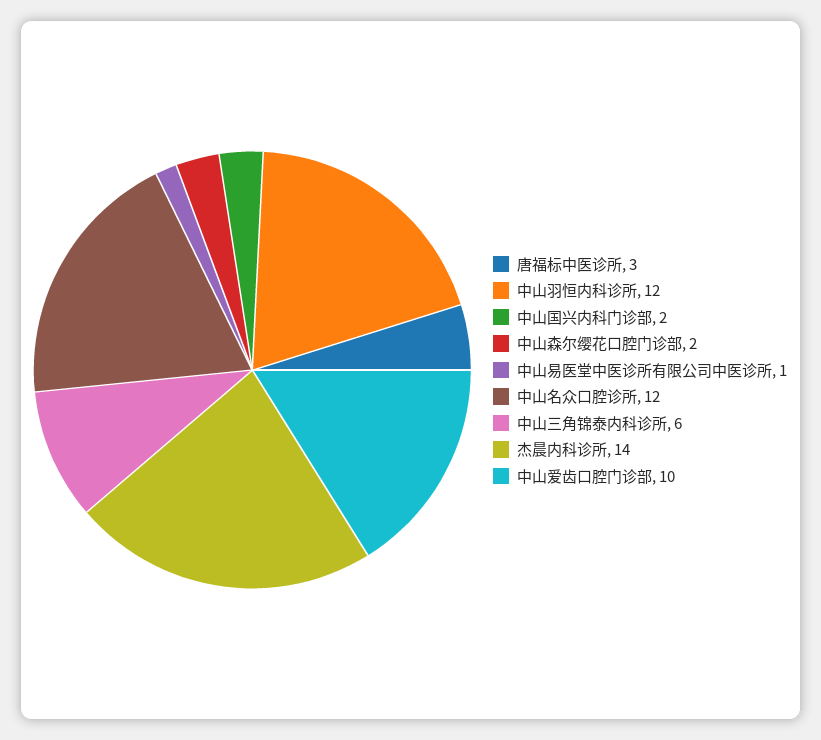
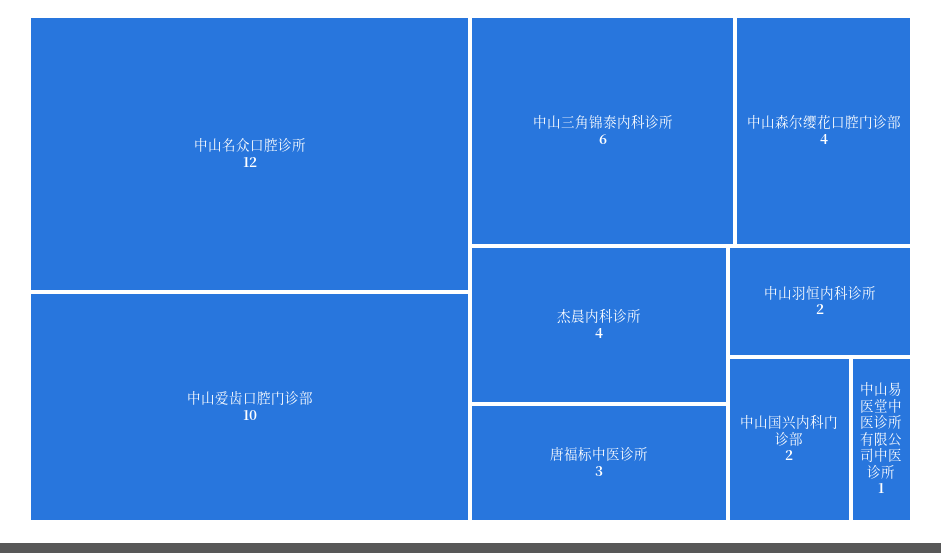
  {
    "唐福标中医诊所": 3,
-   "中山羽恒内科诊所": 12,
+   "中山羽恒内科诊所": 2,
    "中山国兴内科门诊部": 2,
-   "中山森尔缨花口腔门诊部": 2,
+   "中山森尔缨花口腔门诊部": 4,
    "中山易医堂中医诊所有限公司中医诊所": 1,
    "中山名众口腔诊所": 12,
    "中山三角锦泰内科诊所": 6,
-   "杰晨内科诊所": 14,
+   "杰晨内科诊所": 4,
    "中山爱齿口腔门诊部": 10
  }

